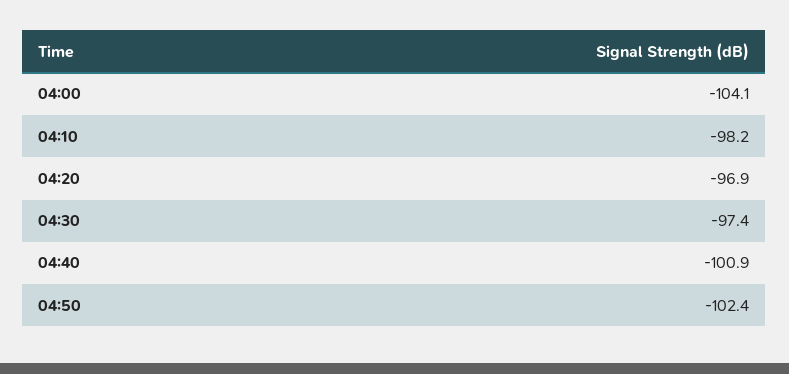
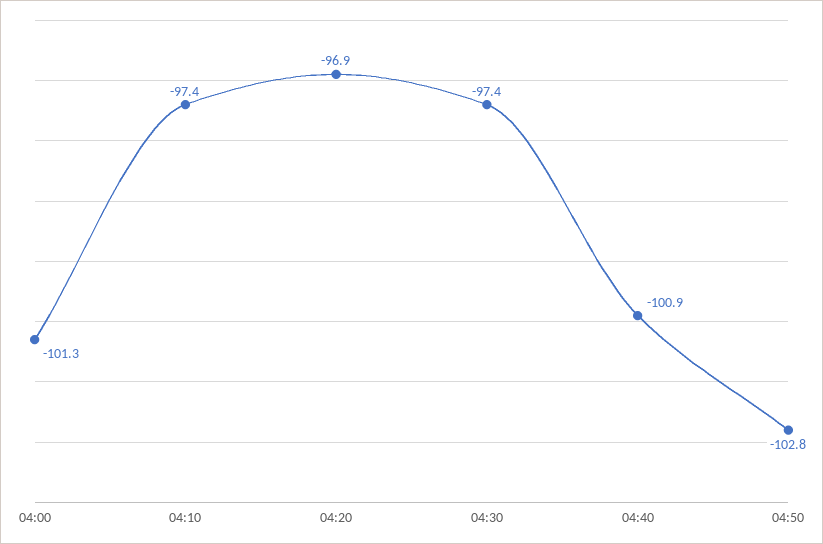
  {
-   "04:00": -104.1,
+   "04:00": -101.3,
-   "04:10": -98.2,
+   "04:10": -97.4,
    "04:20": -96.9,
    "04:30": -97.4,
    "04:40": -100.9,
-   "04:50": -102.4
+   "04:50": -102.8
  }

